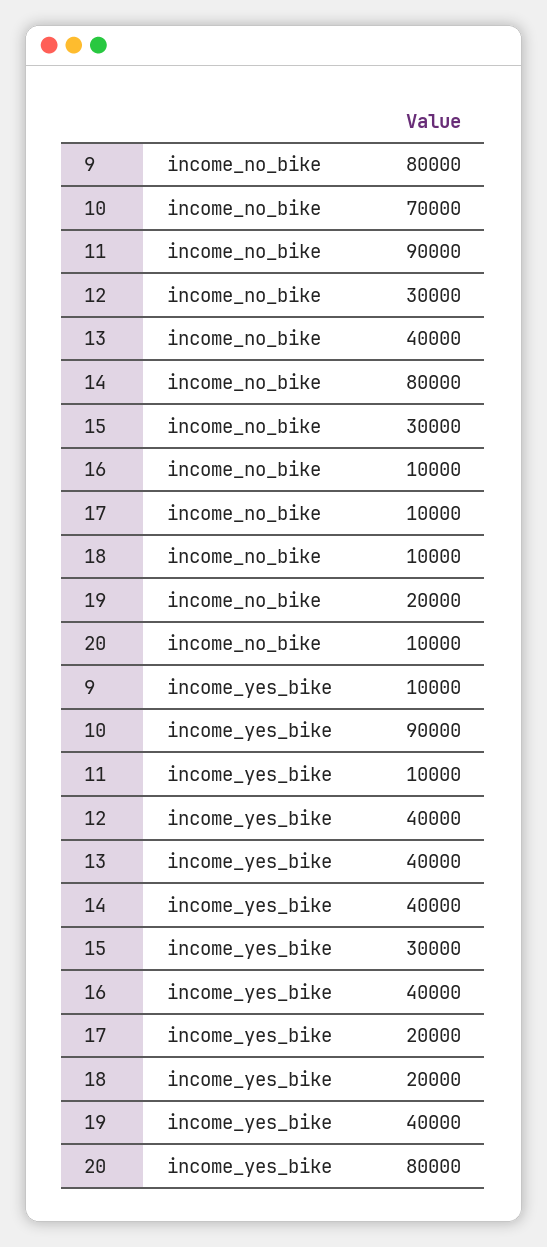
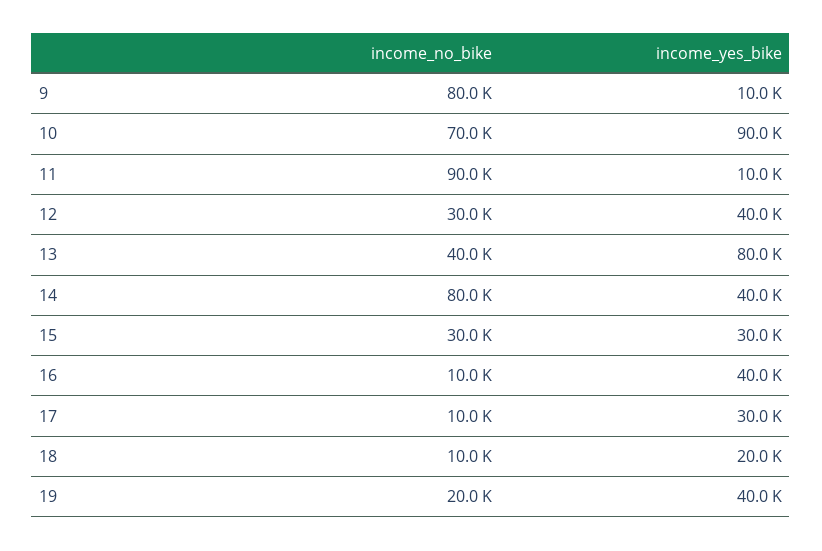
  {
    "9": {
      "income_no_bike": 80000,
      "income_yes_bike": 10000
    },
    "10": {
      "income_no_bike": 70000,
      "income_yes_bike": 90000
    },
    "11": {
      "income_no_bike": 90000,
      "income_yes_bike": 10000
    },
    "12": {
      "income_no_bike": 30000,
      "income_yes_bike": 40000
    },
    "13": {
      "income_no_bike": 40000,
-     "income_yes_bike": 40000
+     "income_yes_bike": 80000
    },
    "14": {
      "income_no_bike": 80000,
      "income_yes_bike": 40000
    },
    "15": {
      "income_no_bike": 30000,
      "income_yes_bike": 30000
    },
    "16": {
      "income_no_bike": 10000,
      "income_yes_bike": 40000
    },
    "17": {
      "income_no_bike": 10000,
-     "income_yes_bike": 20000
+     "income_yes_bike": 30000
    },
    "18": {
      "income_no_bike": 10000,
      "income_yes_bike": 20000
    },
    "19": {
      "income_no_bike": 20000,
      "income_yes_bike": 40000
-   },
+   }
-   "20": {
-     "income_no_bike": 10000,
-     "income_yes_bike": 80000
-   }
  }

